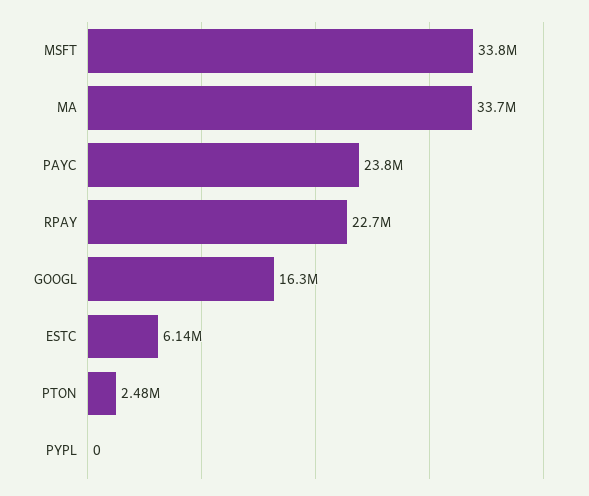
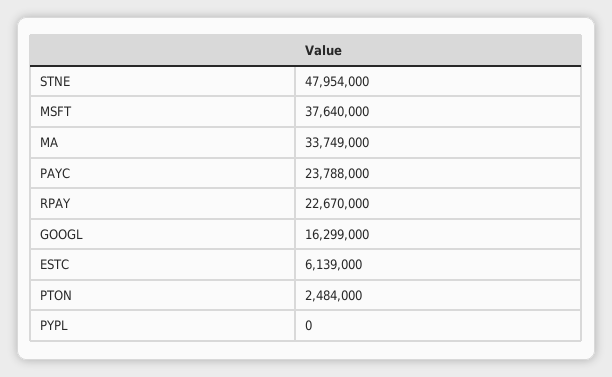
  {
-   "MSFT": 33800000,
+   "MSFT": 37640000,
    "MA": 33749000,
    "PAYC": 23788000,
    "RPAY": 22670000,
    "GOOGL": 16299000,
    "ESTC": 6139000,
    "PTON": 2484000,
-   "PYPL": 0
+   "PYPL": 0,
+   "STNE": 47954000
  }

